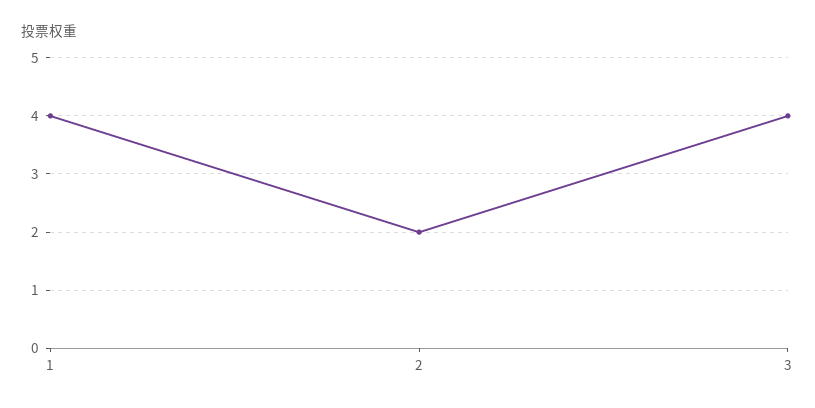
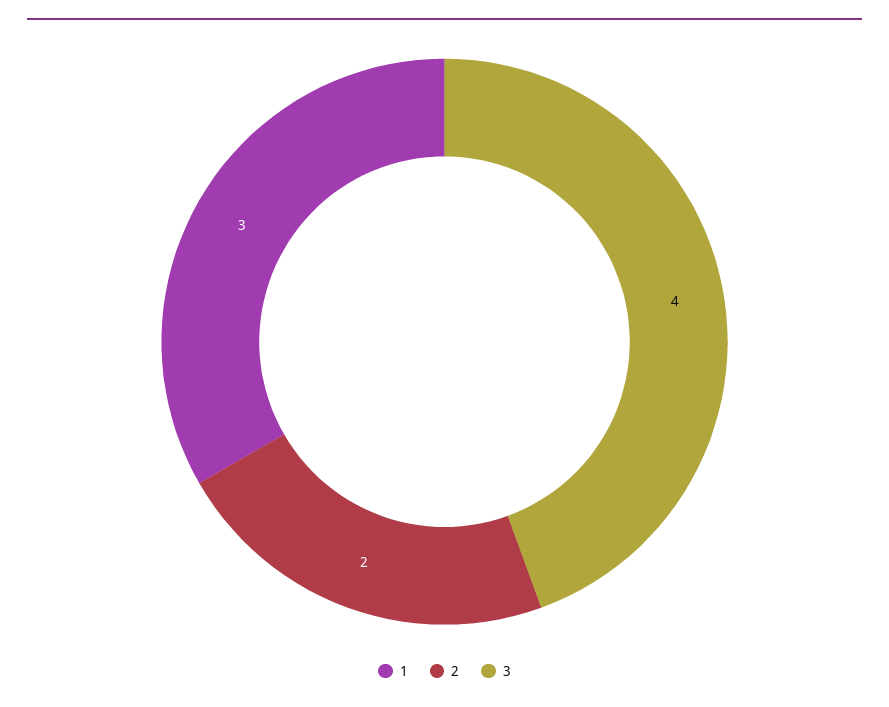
  {
-   "1": 4,
+   "1": 3,
    "2": 2,
    "3": 4
  }

